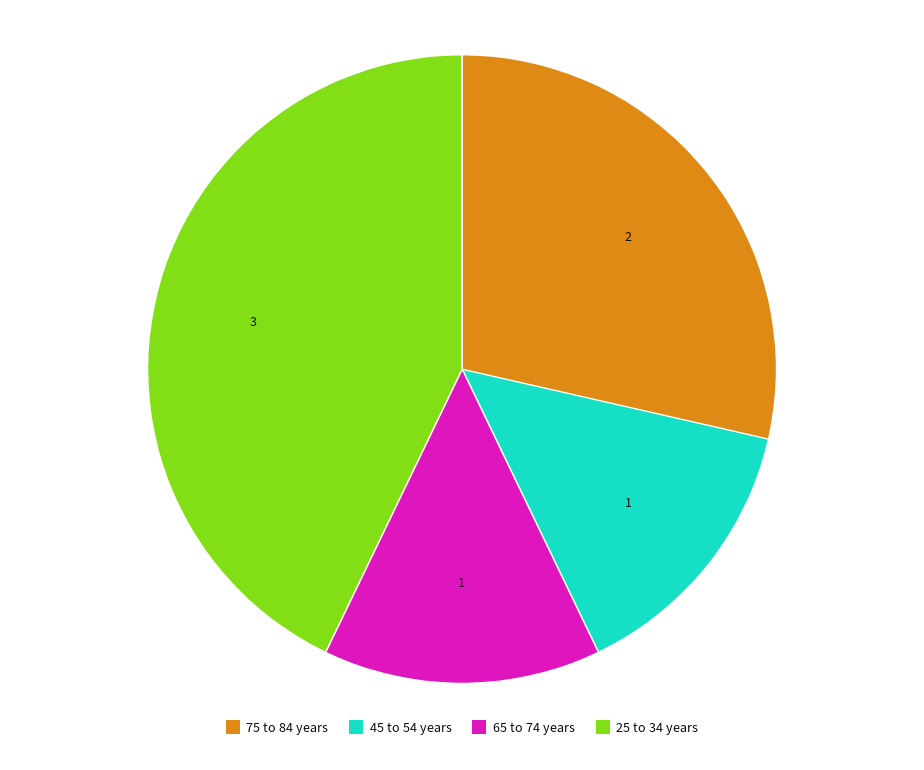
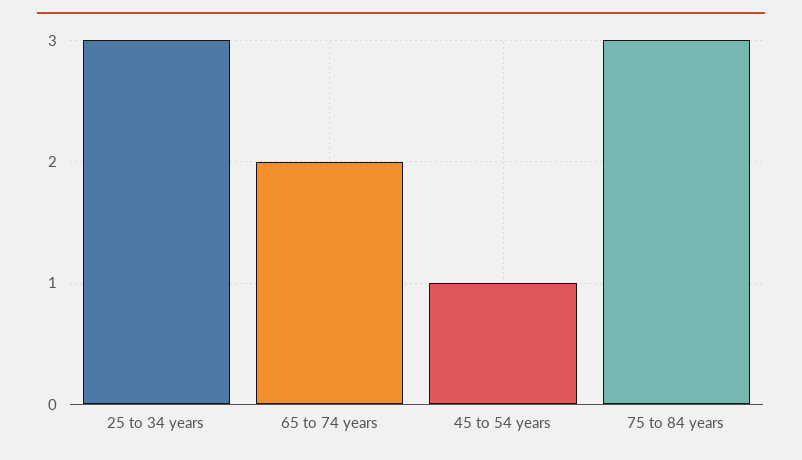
  {
-   "75 to 84 years": 2,
+   "75 to 84 years": 3,
    "45 to 54 years": 1,
-   "65 to 74 years": 1,
+   "65 to 74 years": 2,
    "25 to 34 years": 3
  }

